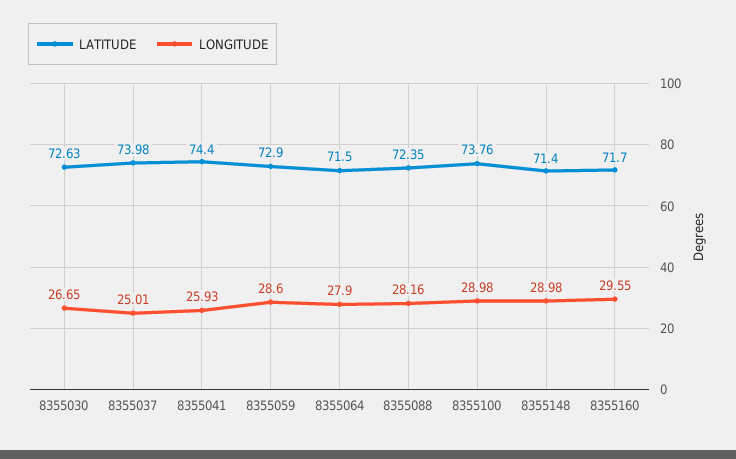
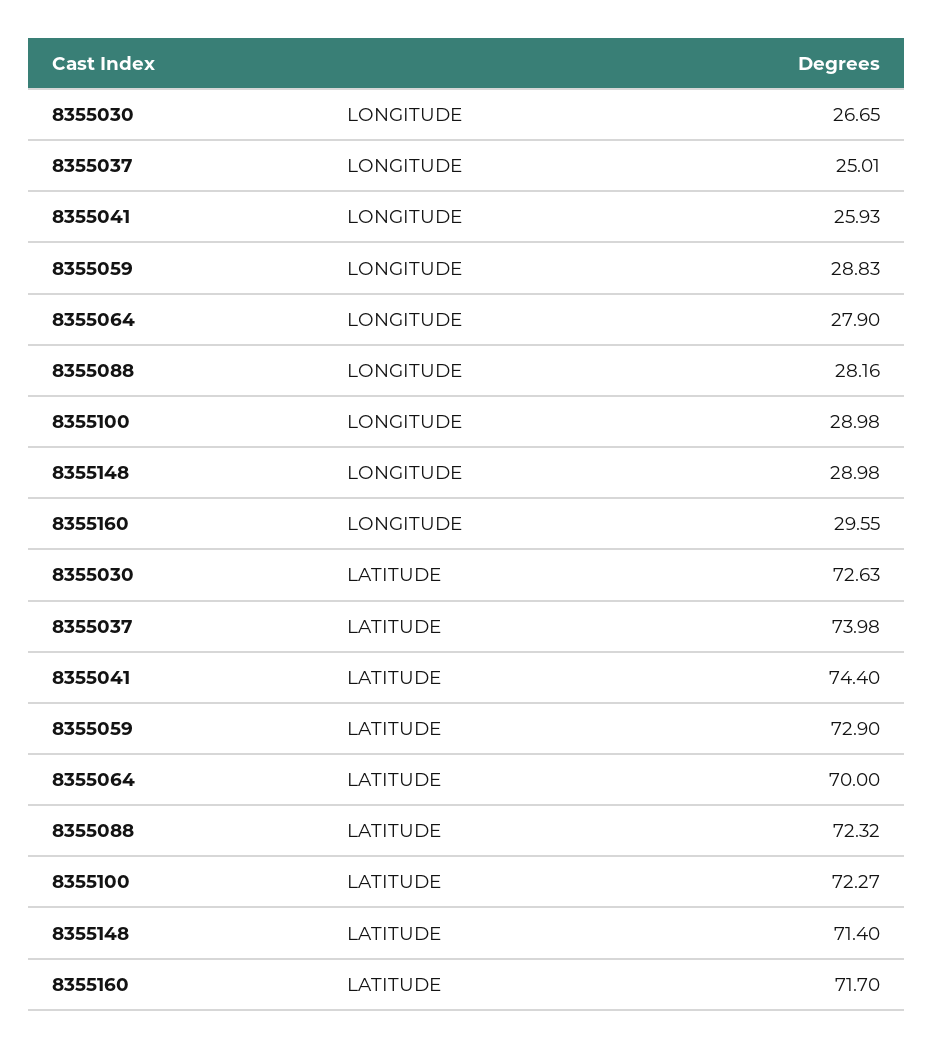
  {
    "LATITUDE": {
      "8355030": 72.63,
      "8355037": 73.98,
      "8355041": 74.4,
      "8355059": 72.9,
-     "8355064": 71.5,
+     "8355064": 70,
-     "8355088": 72.35,
+     "8355088": 72.32,
-     "8355100": 73.76,
+     "8355100": 72.27,
      "8355148": 71.4,
      "8355160": 71.7
    },
    "LONGITUDE": {
      "8355030": 26.65,
      "8355037": 25.01,
      "8355041": 25.93,
-     "8355059": 28.6,
+     "8355059": 28.83,
      "8355064": 27.9,
      "8355088": 28.16,
      "8355100": 28.98,
      "8355148": 28.98,
      "8355160": 29.55
    }
  }

